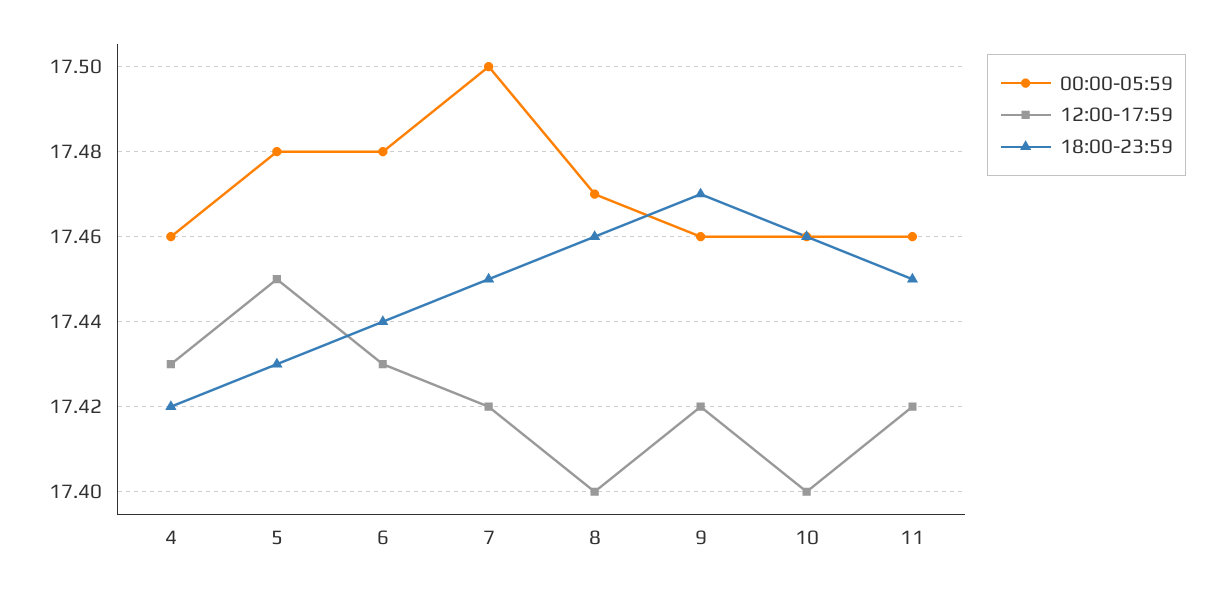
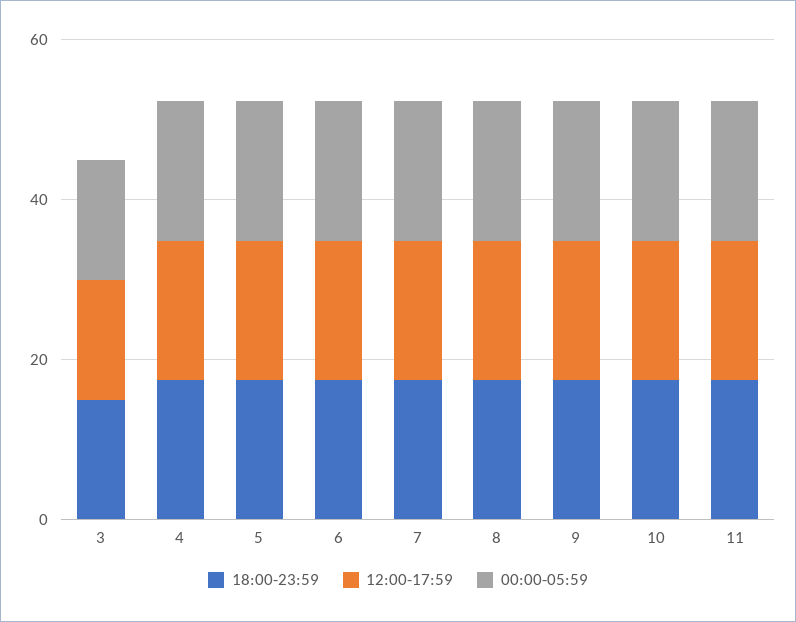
  {
    "00:00-05:59": {
      "4": 17.46,
      "5": 17.48,
      "6": 17.48,
      "7": 17.5,
      "8": 17.47,
      "9": 17.46,
      "10": 17.46,
-     "11": 17.46
+     "11": 17.46,
+     "3": 15
    },
    "12:00-17:59": {
      "4": 17.43,
      "5": 17.45,
      "6": 17.43,
      "7": 17.42,
      "8": 17.4,
      "9": 17.42,
      "10": 17.4,
-     "11": 17.42
+     "11": 17.42,
+     "3": 15
    },
    "18:00-23:59": {
      "4": 17.42,
      "5": 17.43,
      "6": 17.44,
      "7": 17.45,
      "8": 17.46,
      "9": 17.47,
      "10": 17.46,
-     "11": 17.45
+     "11": 17.45,
+     "3": 15
    }
  }

